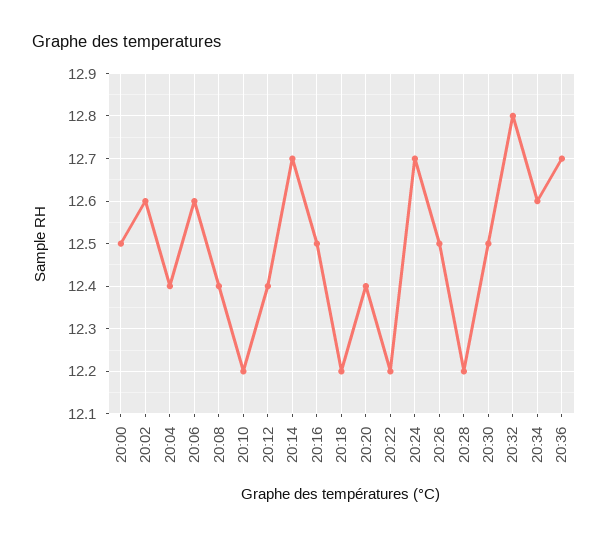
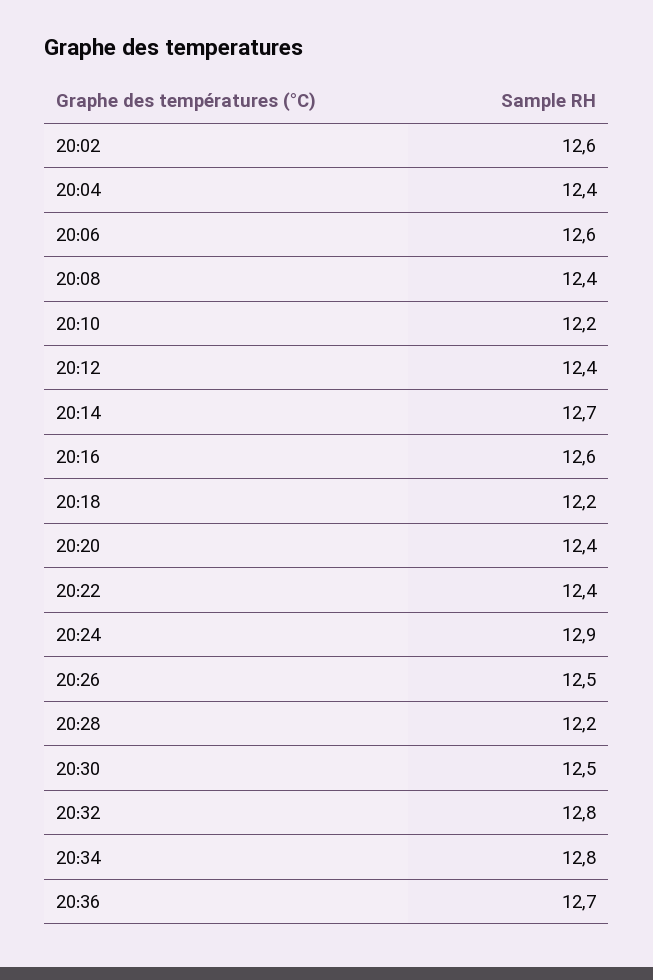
  {
-   "20:00": 12.5,
    "20:02": 12.6,
    "20:04": 12.4,
    "20:06": 12.6,
    "20:08": 12.4,
    "20:10": 12.2,
    "20:12": 12.4,
    "20:14": 12.7,
-   "20:16": 12.5,
+   "20:16": 12.6,
    "20:18": 12.2,
    "20:20": 12.4,
-   "20:22": 12.2,
+   "20:22": 12.4,
-   "20:24": 12.7,
+   "20:24": 12.9,
    "20:26": 12.5,
    "20:28": 12.2,
    "20:30": 12.5,
    "20:32": 12.8,
-   "20:34": 12.6,
+   "20:34": 12.8,
    "20:36": 12.7
  }

